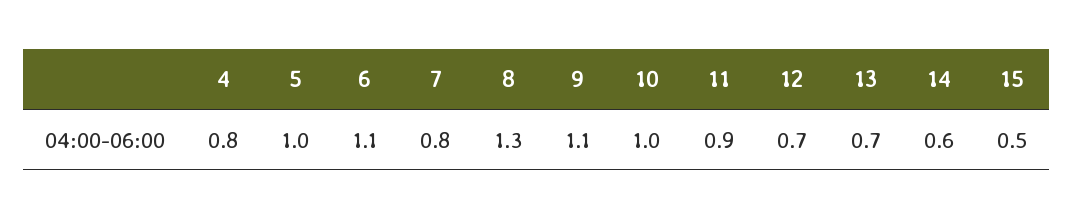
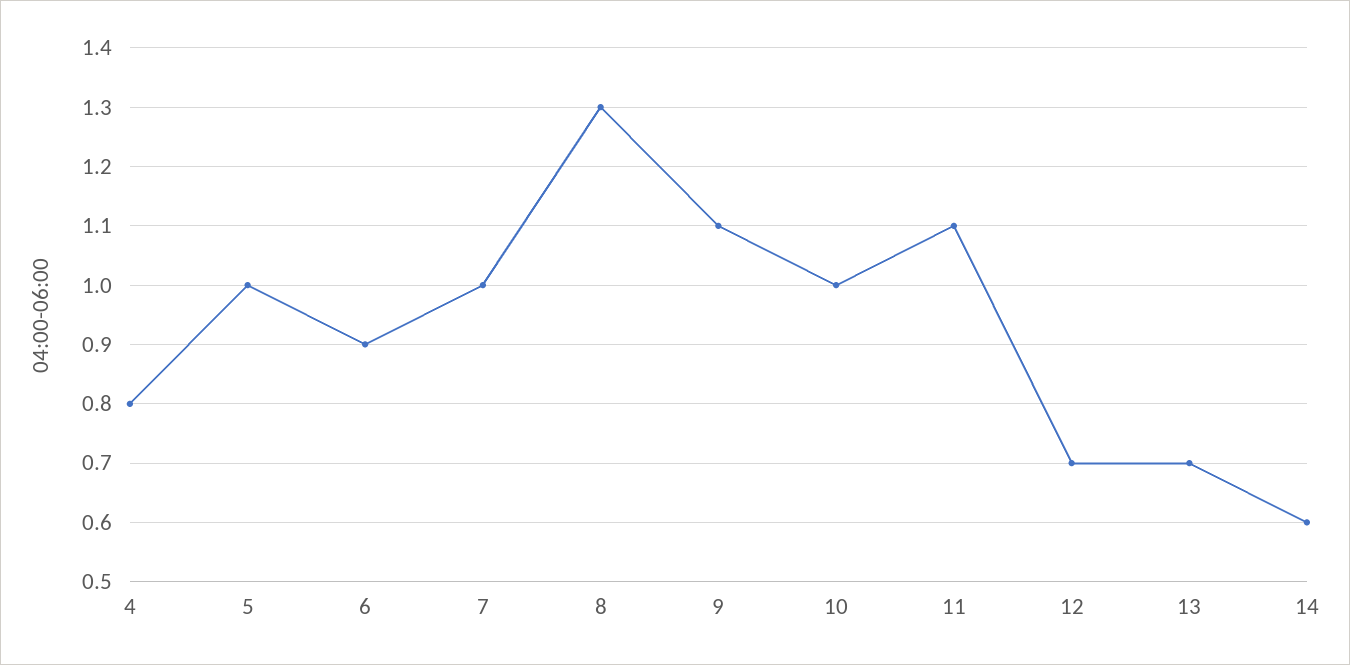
  {
    "4": 0.8,
    "5": 1,
-   "6": 1.1,
+   "6": 0.9,
-   "7": 0.8,
+   "7": 1,
    "8": 1.3,
    "9": 1.1,
    "10": 1,
-   "11": 0.9,
+   "11": 1.1,
    "12": 0.7,
    "13": 0.7,
-   "14": 0.6,
+   "14": 0.6
-   "15": 0.5
  }

